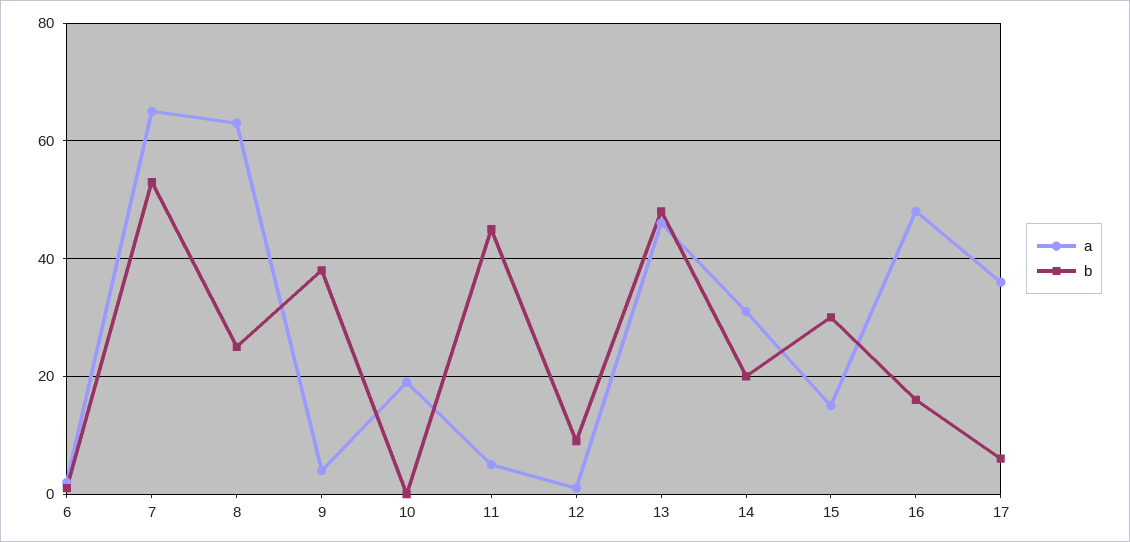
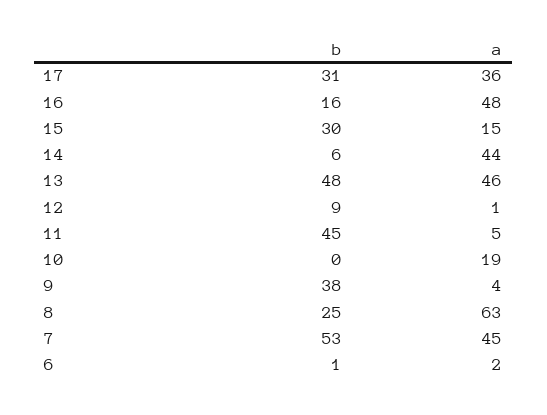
  {
    "a": {
      "6": 2,
-     "7": 65,
+     "7": 45,
      "8": 63,
      "9": 4,
      "10": 19,
      "11": 5,
      "12": 1,
      "13": 46,
-     "14": 30,
+     "14": 44,
      "15": 15,
      "16": 48,
      "17": 36
    },
    "b": {
      "6": 1,
      "7": 53,
      "8": 25,
      "9": 38,
      "10": 0,
      "11": 45,
      "12": 9,
      "13": 48,
-     "14": 20,
+     "14": 6,
      "15": 30,
      "16": 16,
-     "17": 5
+     "17": 31
    }
  }

